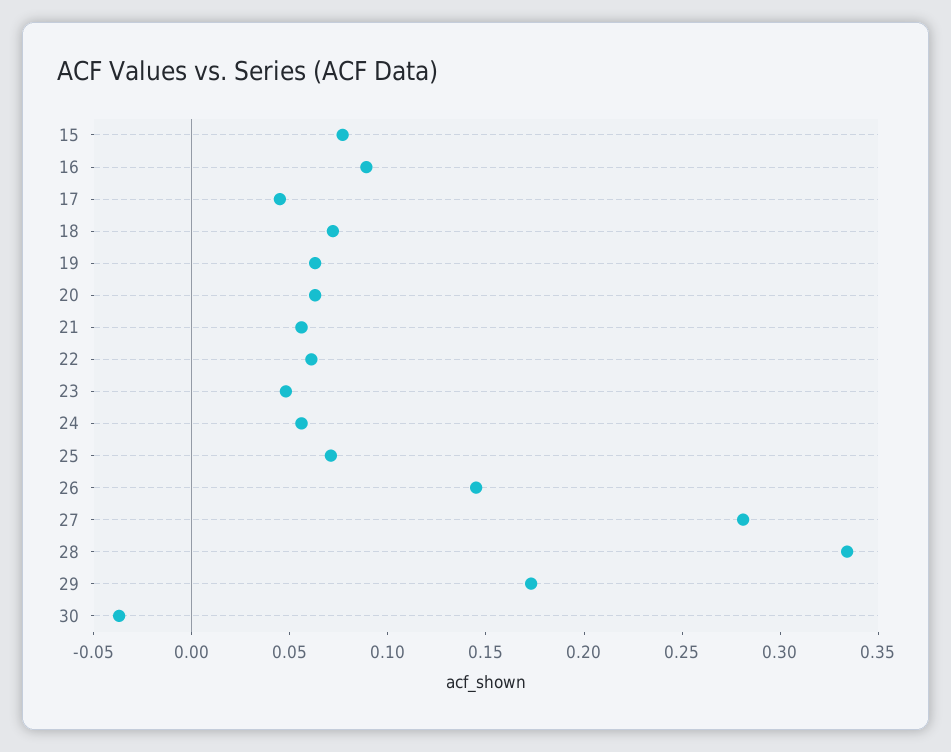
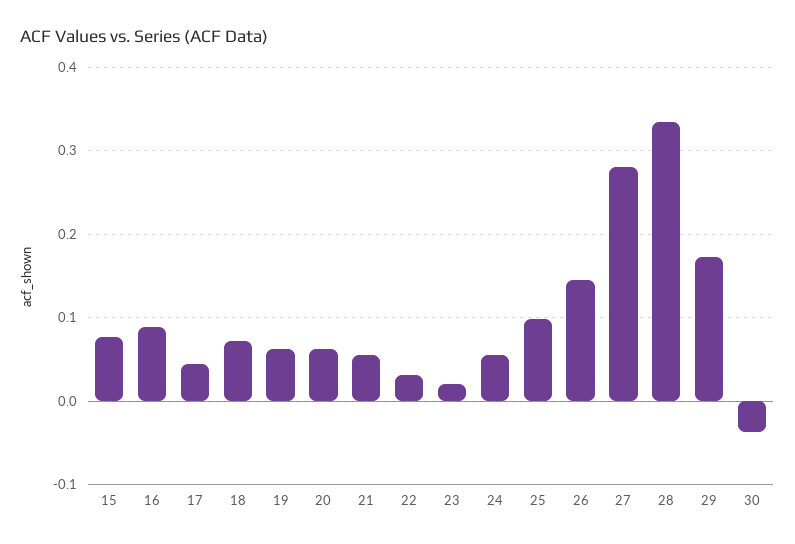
  {
    "15": 0.08,
    "16": 0.09,
    "17": 0.05,
    "18": 0.07,
    "19": 0.06,
    "20": 0.06,
    "21": 0.06,
-   "22": 0.06,
+   "22": 0.03,
-   "23": 0.05,
+   "23": 0.02,
    "24": 0.06,
-   "25": 0.07,
+   "25": 0.1,
    "26": 0.15,
    "27": 0.28,
    "28": 0.33,
    "29": 0.17,
    "30": -0.04
  }

